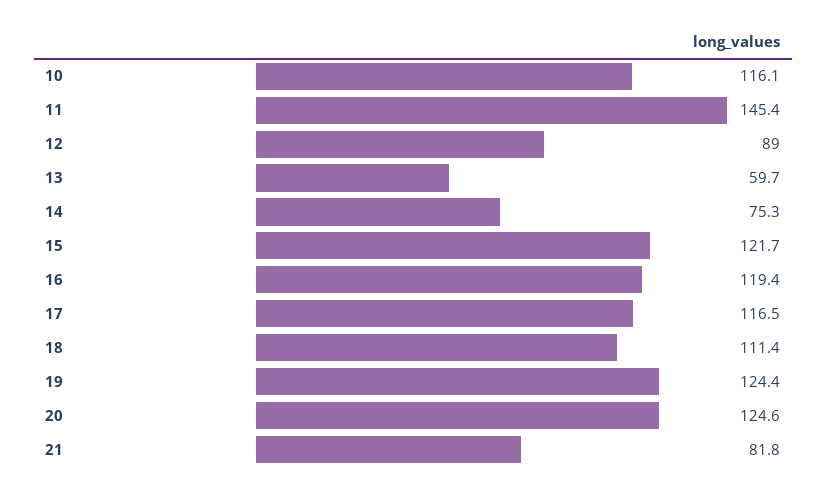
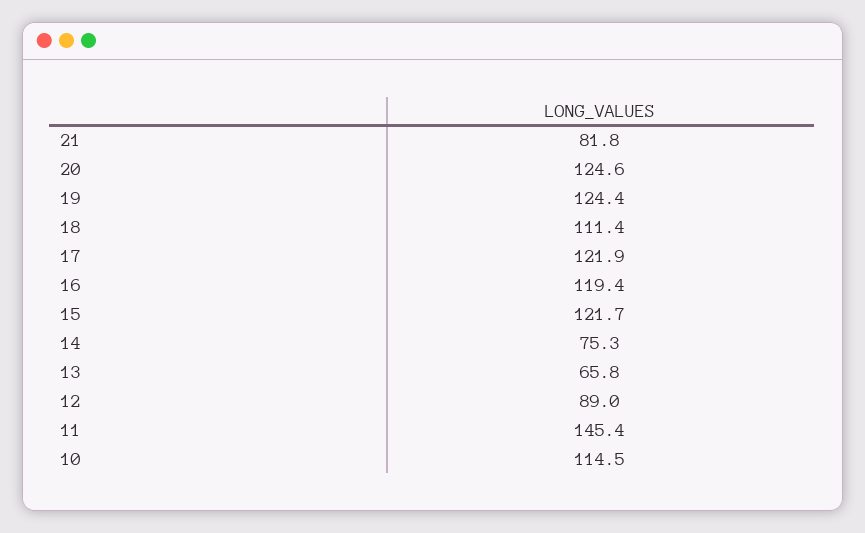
  {
-   "10": 116.1,
+   "10": 114.5,
    "11": 145.4,
    "12": 89,
-   "13": 59.7,
+   "13": 65.8,
    "14": 75.3,
    "15": 121.7,
    "16": 119.4,
-   "17": 116.5,
+   "17": 121.9,
    "18": 111.4,
    "19": 124.4,
    "20": 124.6,
    "21": 81.8
  }

